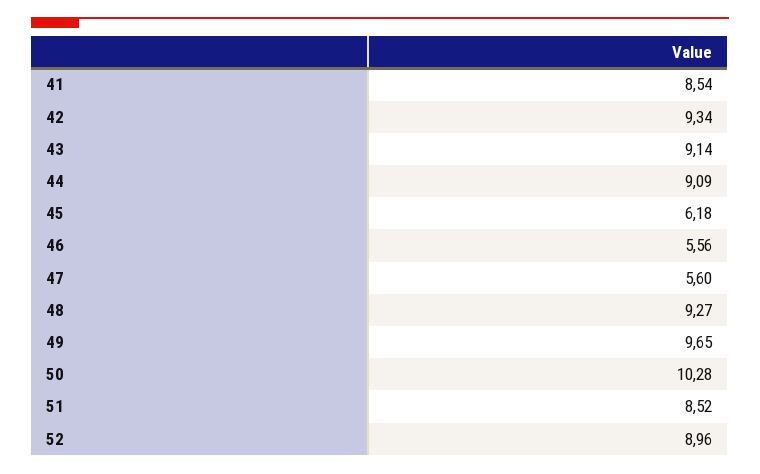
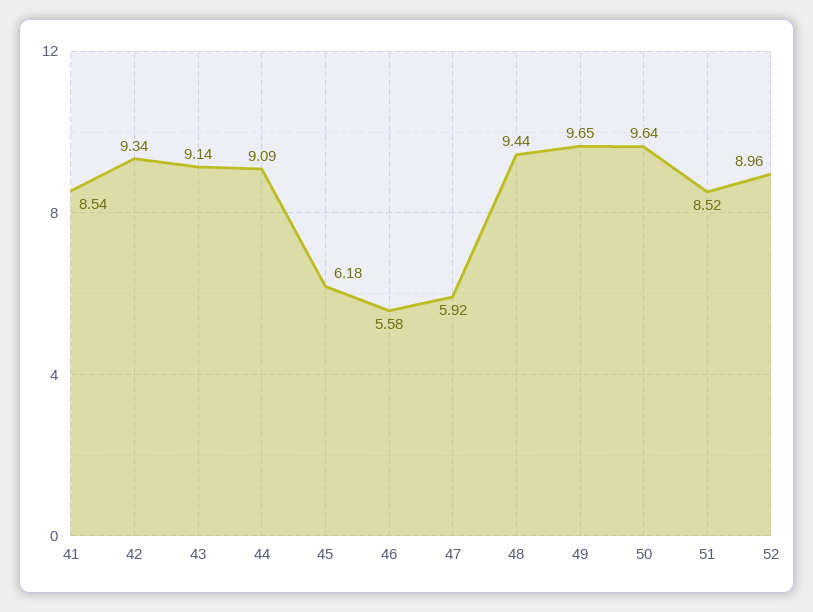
  {
    "41": 8.54,
    "42": 9.34,
    "43": 9.14,
    "44": 9.09,
    "45": 6.18,
-   "46": 5.56,
+   "46": 5.58,
-   "47": 5.6,
+   "47": 5.92,
-   "48": 9.27,
+   "48": 9.44,
    "49": 9.65,
-   "50": 10.28,
+   "50": 9.64,
    "51": 8.52,
    "52": 8.96
  }

